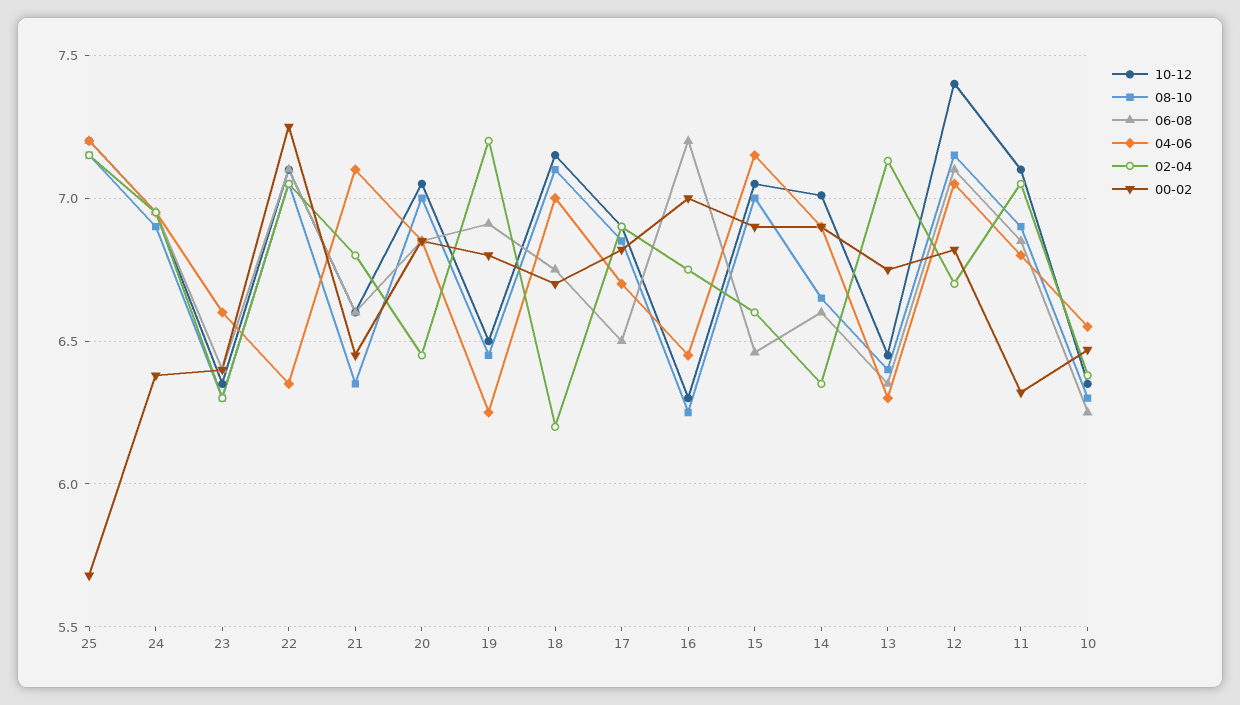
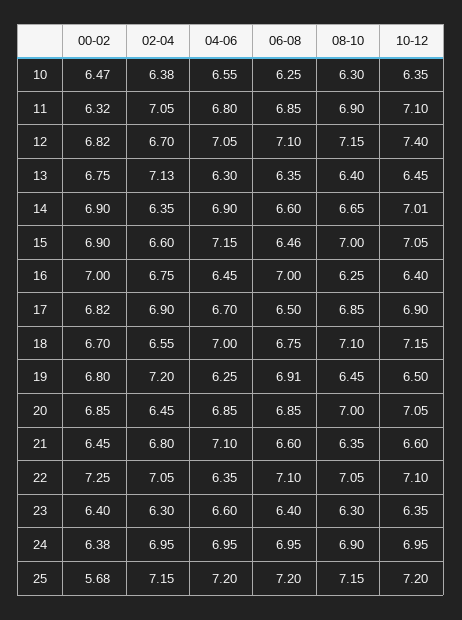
  {
    "10-12": {
      "25": 7.2,
      "24": 6.95,
      "23": 6.35,
      "22": 7.1,
      "21": 6.6,
      "20": 7.05,
      "19": 6.5,
      "18": 7.15,
      "17": 6.9,
-     "16": 6.3,
+     "16": 6.4,
      "15": 7.05,
      "14": 7.01,
      "13": 6.45,
      "12": 7.4,
      "11": 7.1,
      "10": 6.35
    },
    "08-10": {
      "25": 7.15,
      "24": 6.9,
      "23": 6.3,
      "22": 7.05,
      "21": 6.35,
      "20": 7,
      "19": 6.45,
      "18": 7.1,
      "17": 6.85,
      "16": 6.25,
      "15": 7,
      "14": 6.65,
      "13": 6.4,
      "12": 7.15,
      "11": 6.9,
      "10": 6.3
    },
    "06-08": {
      "25": 7.2,
      "24": 6.95,
      "23": 6.4,
      "22": 7.1,
      "21": 6.6,
      "20": 6.85,
      "19": 6.91,
      "18": 6.75,
      "17": 6.5,
-     "16": 7.2,
+     "16": 7,
      "15": 6.46,
      "14": 6.6,
      "13": 6.35,
      "12": 7.1,
      "11": 6.85,
      "10": 6.25
    },
    "04-06": {
      "25": 7.2,
      "24": 6.95,
      "23": 6.6,
      "22": 6.35,
      "21": 7.1,
      "20": 6.85,
      "19": 6.25,
      "18": 7,
      "17": 6.7,
      "16": 6.45,
      "15": 7.15,
      "14": 6.9,
      "13": 6.3,
      "12": 7.05,
      "11": 6.8,
      "10": 6.55
    },
    "02-04": {
      "25": 7.15,
      "24": 6.95,
      "23": 6.3,
      "22": 7.05,
      "21": 6.8,
      "20": 6.45,
      "19": 7.2,
-     "18": 6.2,
+     "18": 6.55,
      "17": 6.9,
      "16": 6.75,
      "15": 6.6,
      "14": 6.35,
      "13": 7.13,
      "12": 6.7,
      "11": 7.05,
      "10": 6.38
    },
    "00-02": {
      "25": 5.68,
      "24": 6.38,
      "23": 6.4,
      "22": 7.25,
      "21": 6.45,
      "20": 6.85,
      "19": 6.8,
      "18": 6.7,
      "17": 6.82,
      "16": 7,
      "15": 6.9,
      "14": 6.9,
      "13": 6.75,
      "12": 6.82,
      "11": 6.32,
      "10": 6.47
    }
  }

